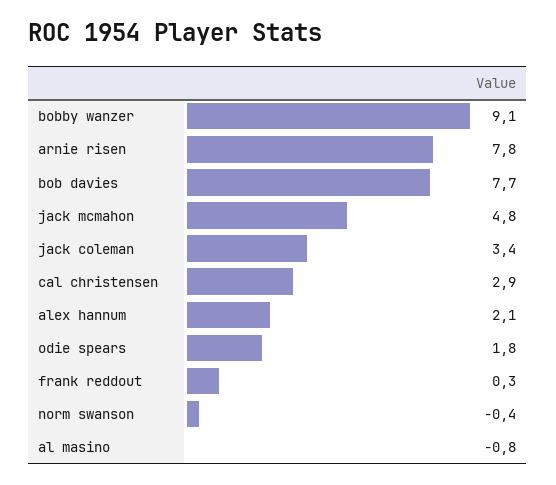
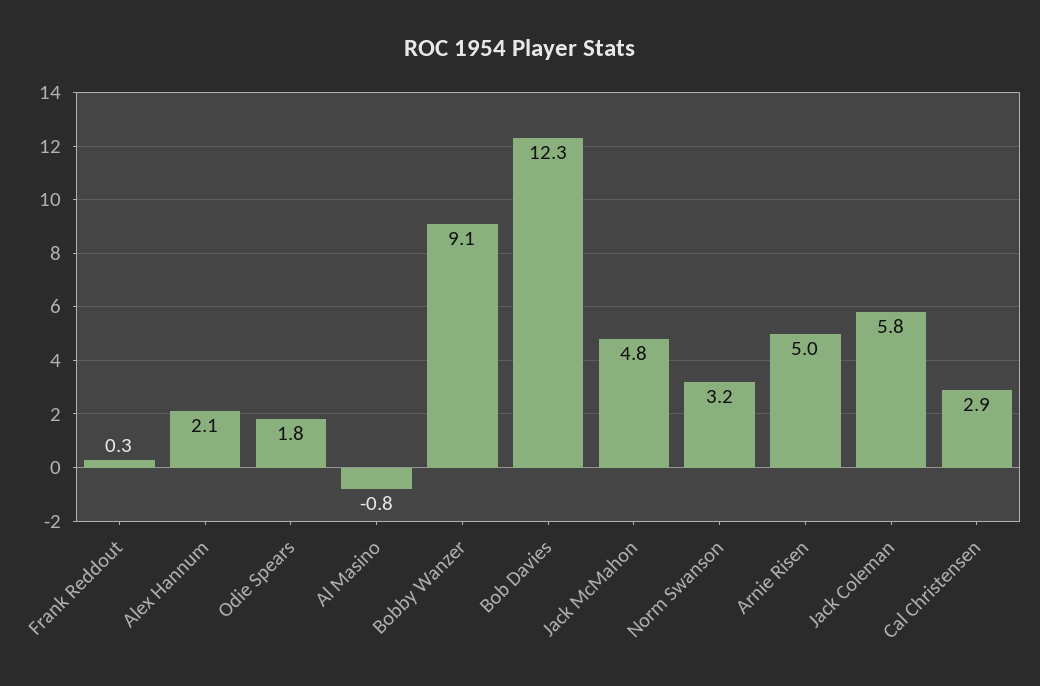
  {
    "bobby wanzer": 9.1,
-   "arnie risen": 7.8,
+   "arnie risen": 5,
-   "bob davies": 7.7,
+   "bob davies": 12.3,
    "jack mcmahon": 4.8,
-   "jack coleman": 3.4,
+   "jack coleman": 5.8,
    "cal christensen": 2.9,
    "alex hannum": 2.1,
    "odie spears": 1.8,
    "frank reddout": 0.3,
-   "norm swanson": -0.4,
+   "norm swanson": 3.2,
    "al masino": -0.8
  }

